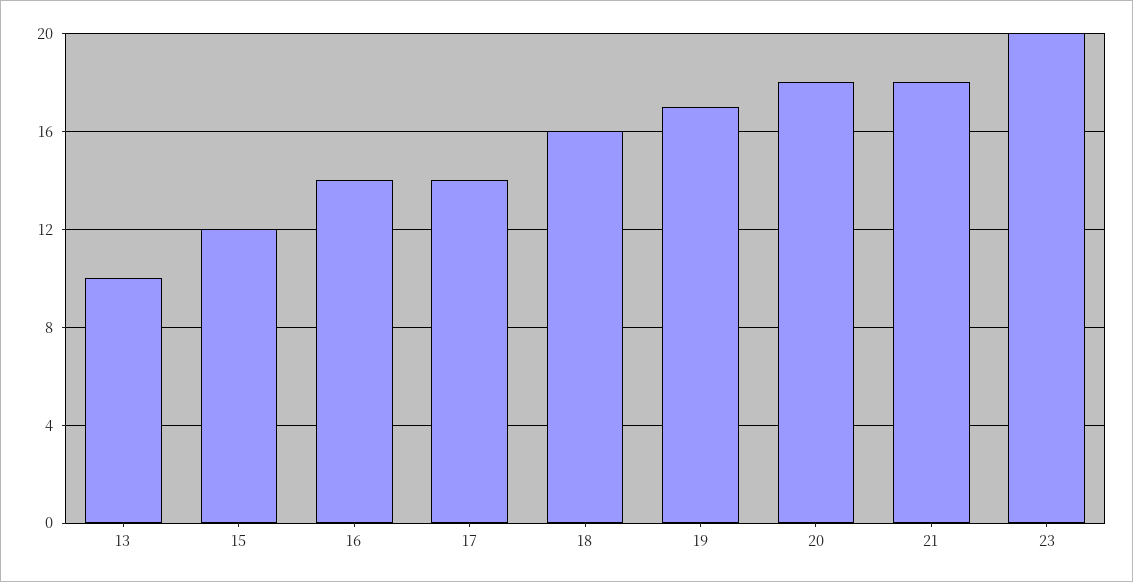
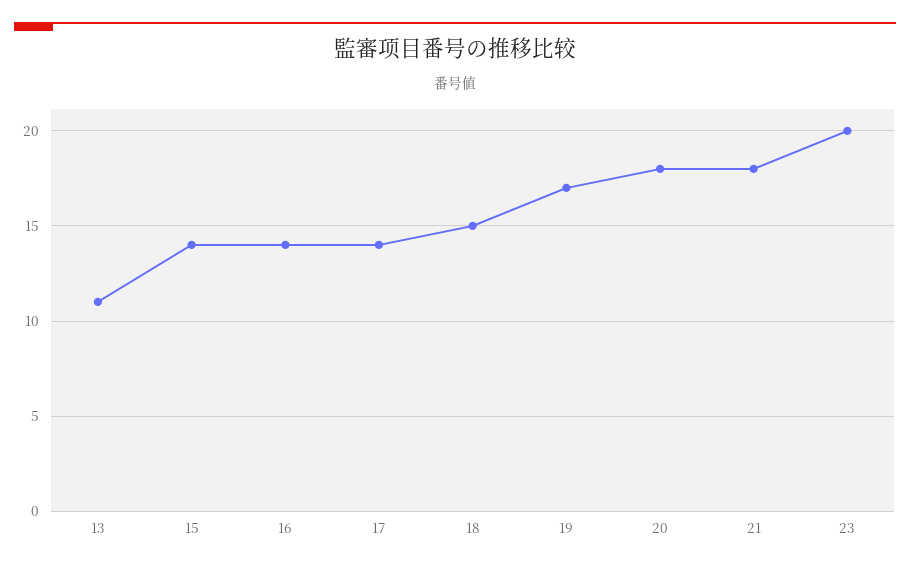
  {
-   "13": 10,
+   "13": 11,
-   "15": 12,
+   "15": 14,
    "16": 14,
    "17": 14,
-   "18": 16,
+   "18": 15,
    "19": 17,
    "20": 18,
    "21": 18,
    "23": 20
  }

